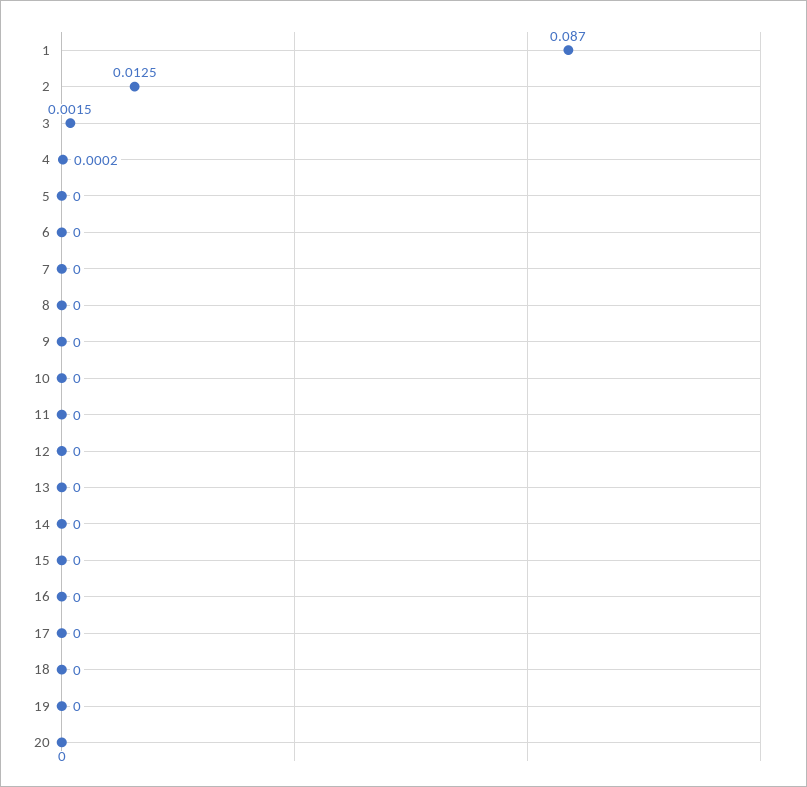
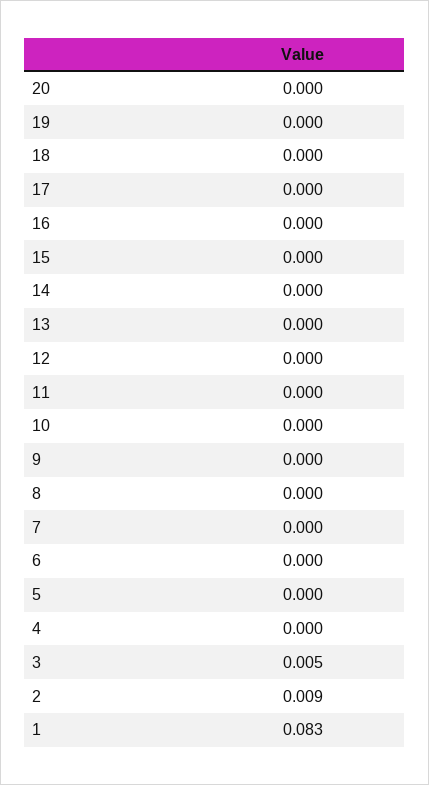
  {
-   "1": 0.087,
+   "1": 0.083,
-   "2": 0.0125,
+   "2": 0.009,
-   "3": 0.0015,
+   "3": 0.005,
    "4": 0.0002,
    "5": 0,
    "6": 0,
    "7": 0,
    "8": 0,
    "9": 0,
    "10": 0,
    "11": 0,
    "12": 0,
    "13": 0,
    "14": 0,
    "15": 0,
    "16": 0,
    "17": 0,
    "18": 0,
    "19": 0,
    "20": 0
  }

